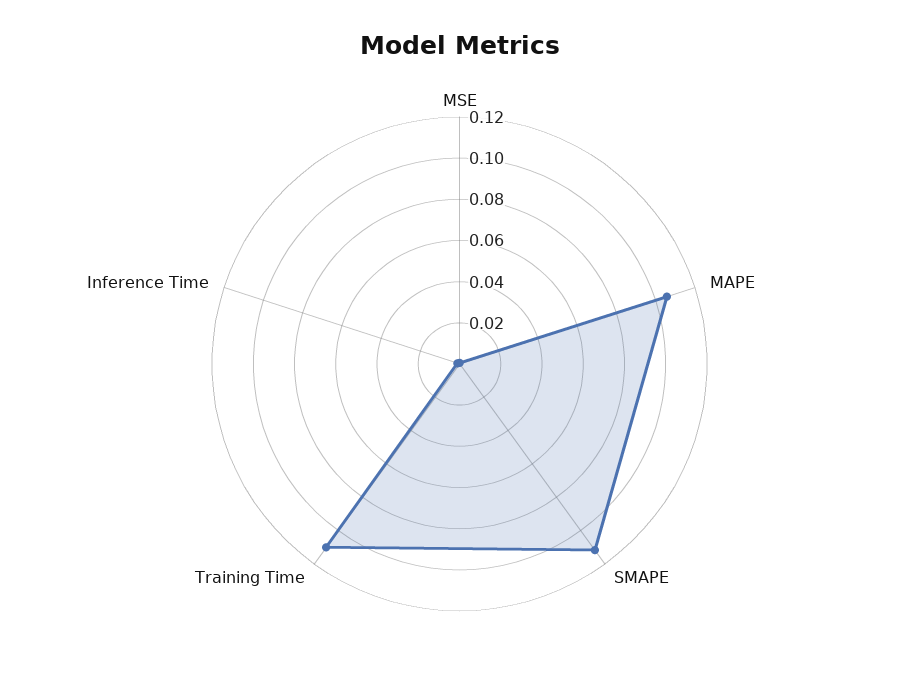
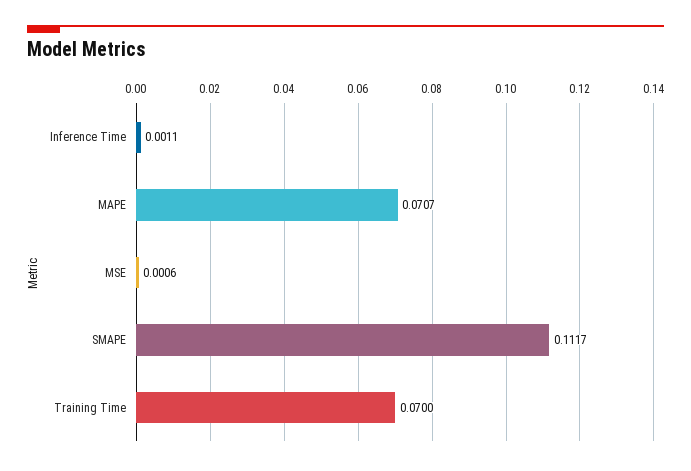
  {
    "MSE": 0.0006,
-   "MAPE": 0.105,
+   "MAPE": 0.0707,
    "SMAPE": 0.1117,
-   "Training Time": 0.11,
+   "Training Time": 0.07,
    "Inference Time": 0.0011
  }

